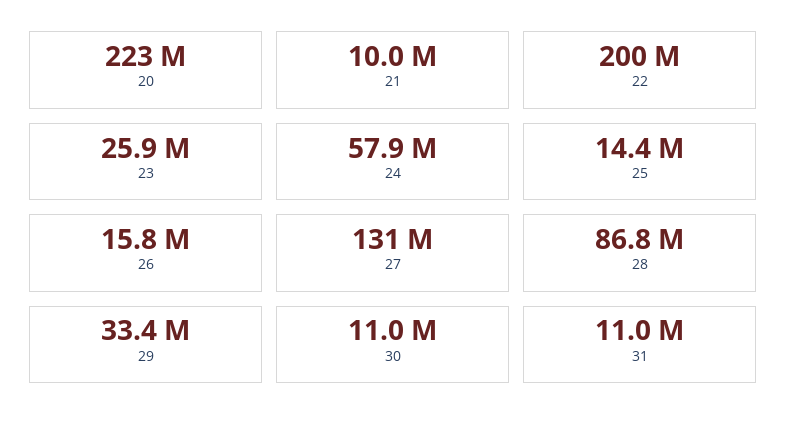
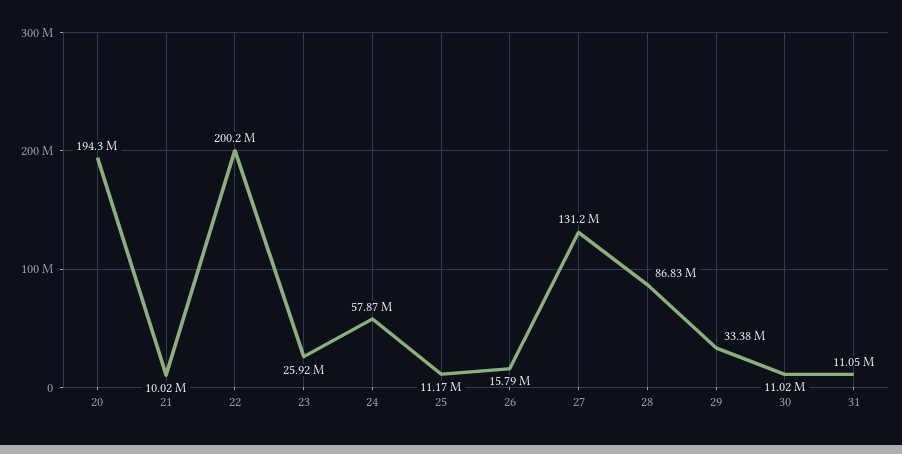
  {
-   "20": 223000000,
+   "20": 194300000,
    "21": 10020000,
    "22": 200200000,
    "23": 25920000,
    "24": 57870000,
-   "25": 14400000,
+   "25": 11170000,
    "26": 15790000,
    "27": 131200000,
    "28": 86830000,
    "29": 33380000,
    "30": 11020000,
    "31": 11050000
  }

